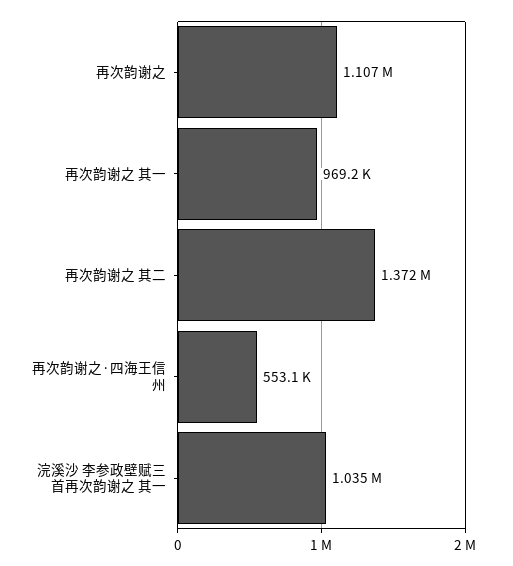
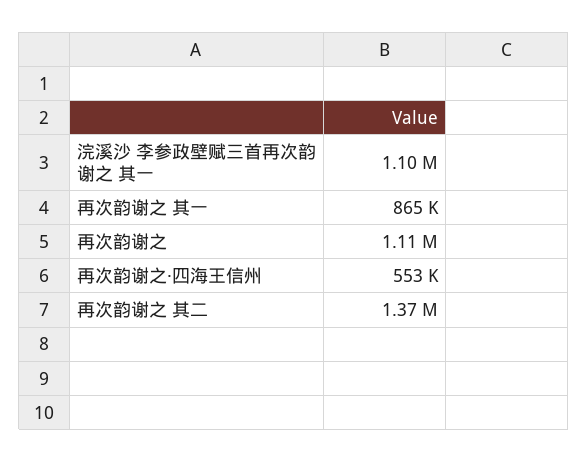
  {
    "再次韵谢之": 1107000,
-   "再次韵谢之 其一": 969200,
+   "再次韵谢之 其一": 865000,
    "再次韵谢之 其二": 1372000,
    "再次韵谢之·四海王信州": 553100,
-   "浣溪沙 李参政壁赋三首再次韵谢之 其一": 1035000
+   "浣溪沙 李参政壁赋三首再次韵谢之 其一": 1100000
  }

